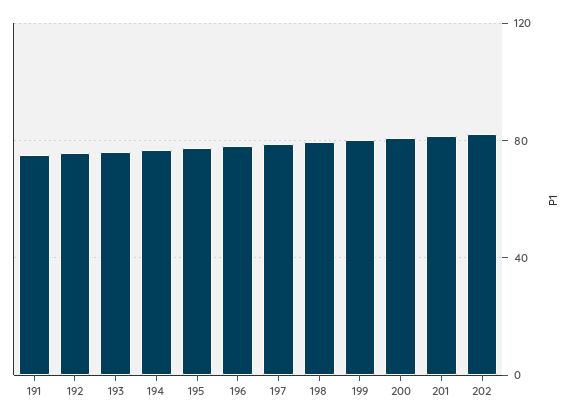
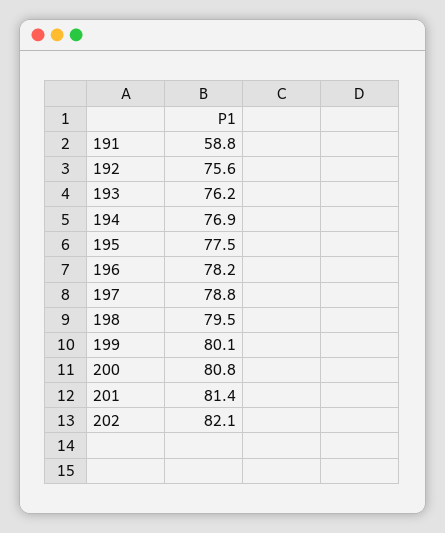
  {
-   "191": 75,
+   "191": 58.8,
    "192": 75.6,
    "193": 76.2,
    "194": 76.9,
    "195": 77.5,
    "196": 78.2,
    "197": 78.8,
    "198": 79.5,
    "199": 80.1,
    "200": 80.8,
    "201": 81.4,
    "202": 82.1
  }

